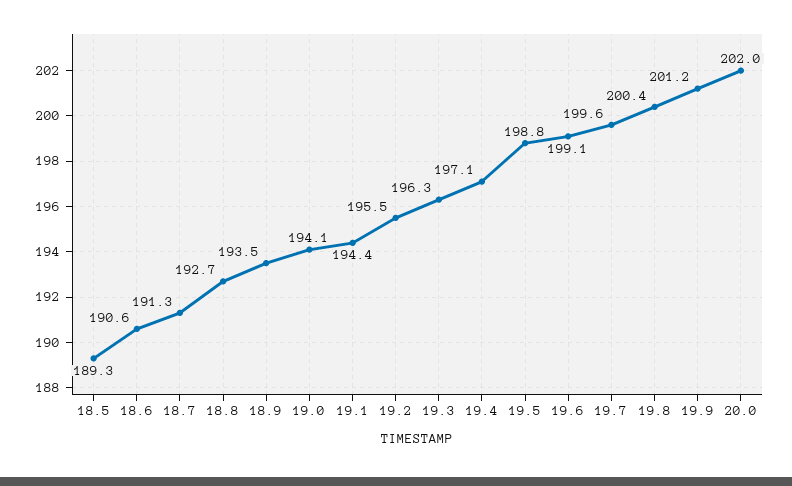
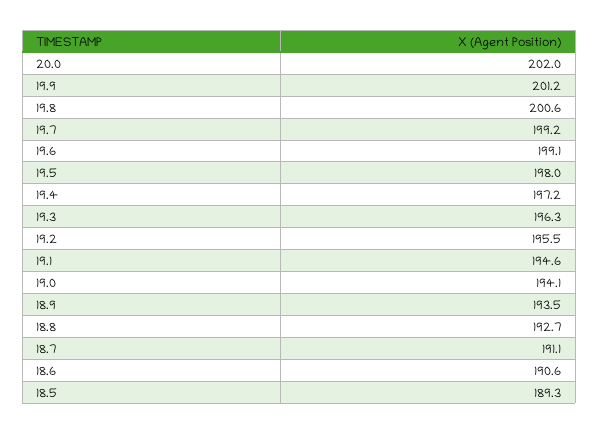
  {
    "18.5": 189.3,
    "18.6": 190.6,
-   "18.7": 191.3,
+   "18.7": 191.1,
    "18.8": 192.7,
    "18.9": 193.5,
    "19.0": 194.1,
-   "19.1": 194.4,
+   "19.1": 194.6,
    "19.2": 195.5,
    "19.3": 196.3,
-   "19.4": 197.1,
+   "19.4": 197.2,
-   "19.5": 198.8,
+   "19.5": 198,
    "19.6": 199.1,
-   "19.7": 199.6,
+   "19.7": 199.2,
-   "19.8": 200.4,
+   "19.8": 200.6,
    "19.9": 201.2,
    "20.0": 202
  }

